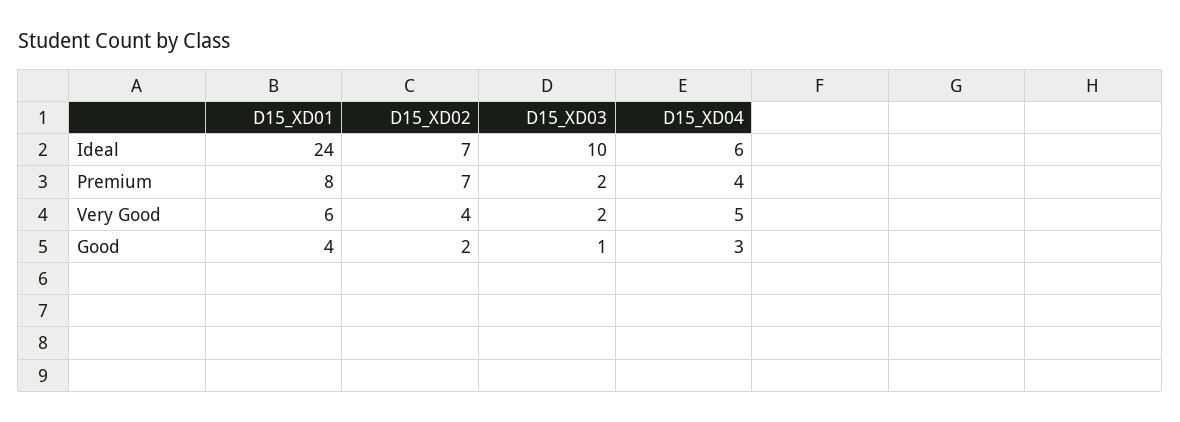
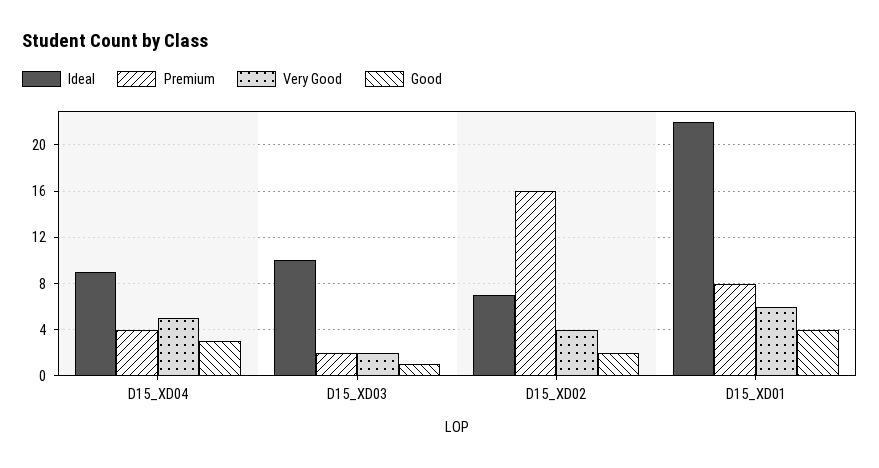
  {
    "Ideal": {
-     "D15_XD01": 24,
+     "D15_XD01": 22,
      "D15_XD02": 7,
      "D15_XD03": 10,
-     "D15_XD04": 6
+     "D15_XD04": 9
    },
    "Premium": {
      "D15_XD01": 8,
-     "D15_XD02": 7,
+     "D15_XD02": 16,
      "D15_XD03": 2,
      "D15_XD04": 4
    },
    "Very Good": {
      "D15_XD01": 6,
      "D15_XD02": 4,
      "D15_XD03": 2,
      "D15_XD04": 5
    },
    "Good": {
      "D15_XD01": 4,
      "D15_XD02": 2,
      "D15_XD03": 1,
      "D15_XD04": 3
    }
  }

